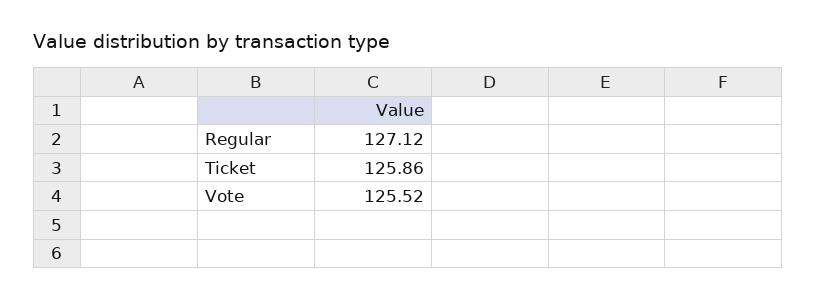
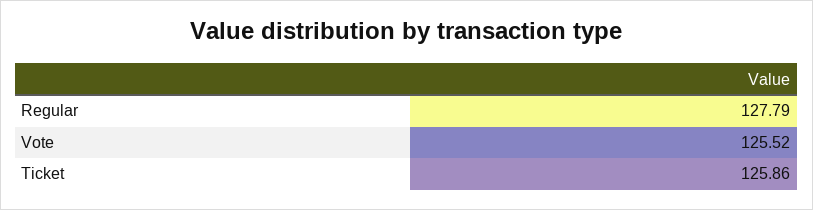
  {
-   "Regular": 127.12,
+   "Regular": 127.79,
    "Ticket": 125.86,
    "Vote": 125.52
  }

